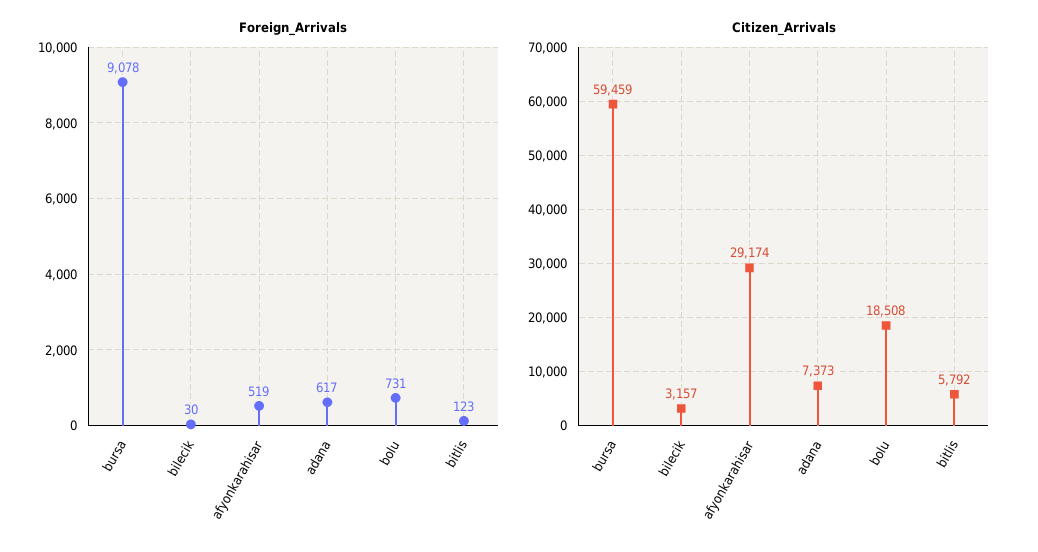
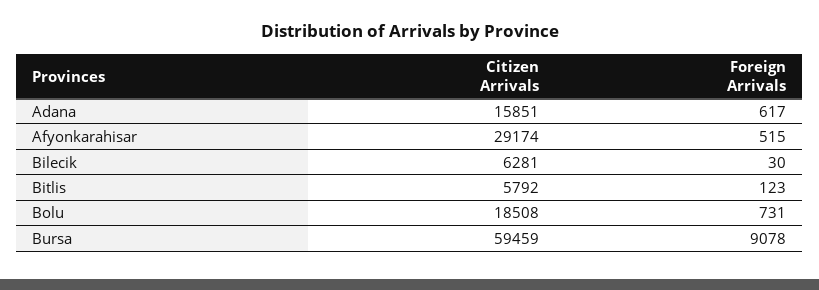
  {
    "Foreign_Arrivals": {
      "bursa": 9078,
      "bilecik": 30,
-     "afyonkarahisar": 519,
+     "afyonkarahisar": 515,
      "adana": 617,
      "bolu": 731,
      "bitlis": 123
    },
    "Citizen_Arrivals": {
      "bursa": 59459,
-     "bilecik": 3157,
+     "bilecik": 6281,
      "afyonkarahisar": 29174,
-     "adana": 7373,
+     "adana": 15851,
      "bolu": 18508,
      "bitlis": 5792
    }
  }

